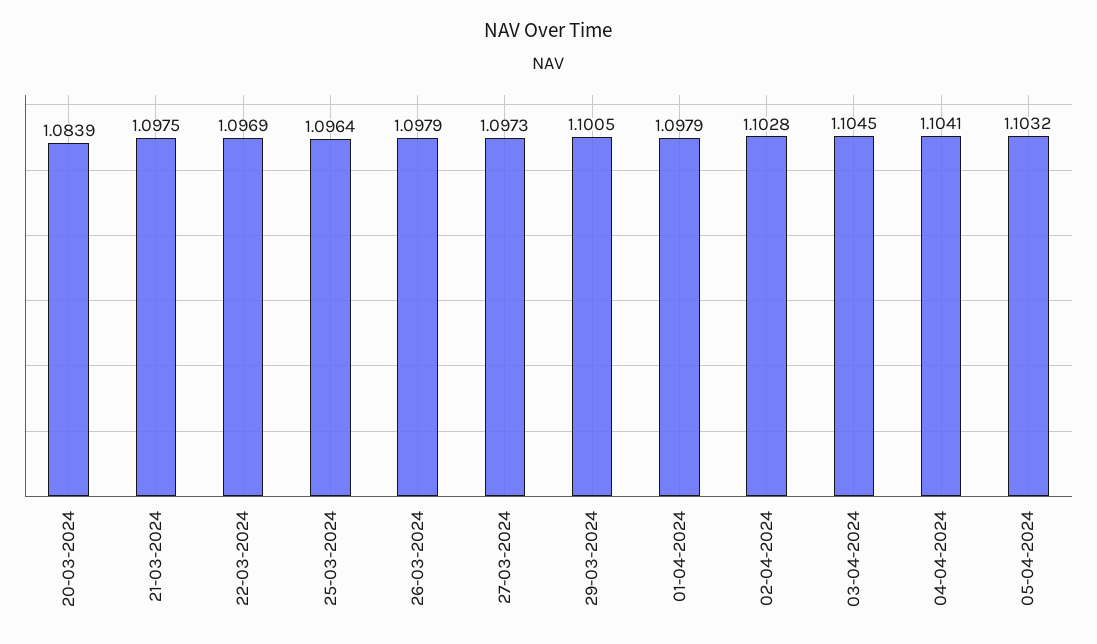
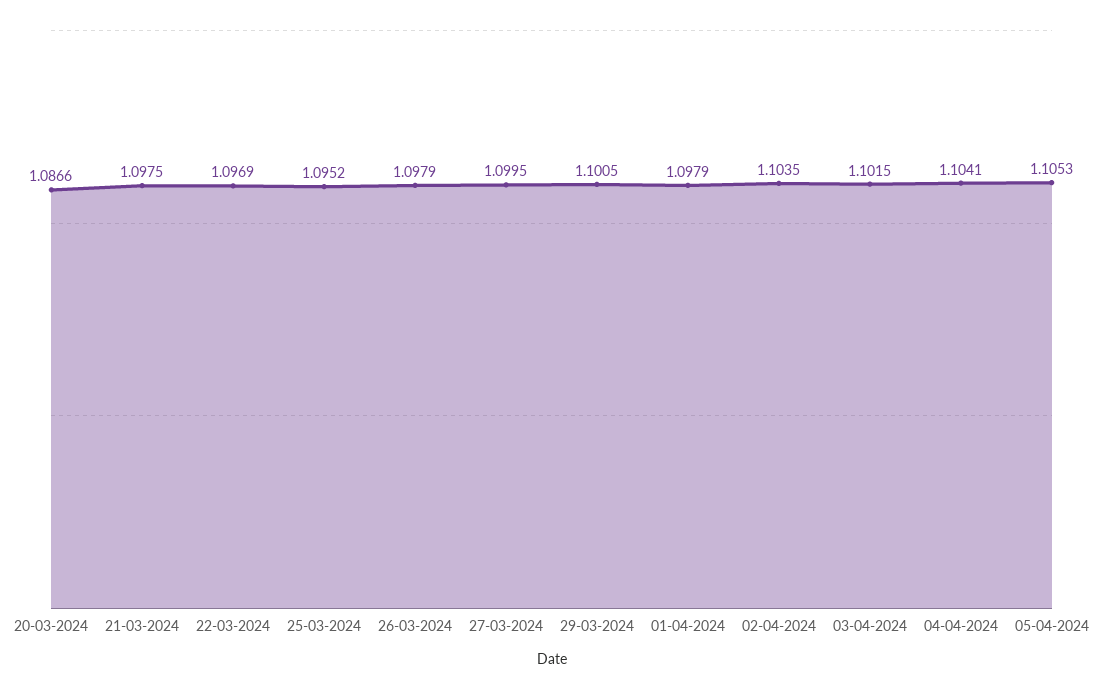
  {
-   "20-03-2024": 1.0839,
+   "20-03-2024": 1.0866,
    "21-03-2024": 1.0975,
    "22-03-2024": 1.0969,
-   "25-03-2024": 1.0964,
+   "25-03-2024": 1.0952,
    "26-03-2024": 1.0979,
-   "27-03-2024": 1.0973,
+   "27-03-2024": 1.0995,
    "29-03-2024": 1.1005,
    "01-04-2024": 1.0979,
-   "02-04-2024": 1.1028,
+   "02-04-2024": 1.1035,
-   "03-04-2024": 1.1045,
+   "03-04-2024": 1.1015,
    "04-04-2024": 1.1041,
-   "05-04-2024": 1.1032
+   "05-04-2024": 1.1053
  }

